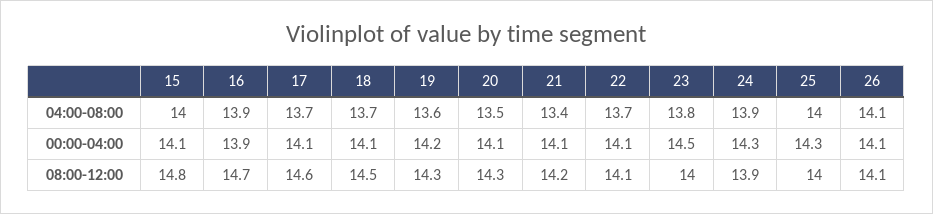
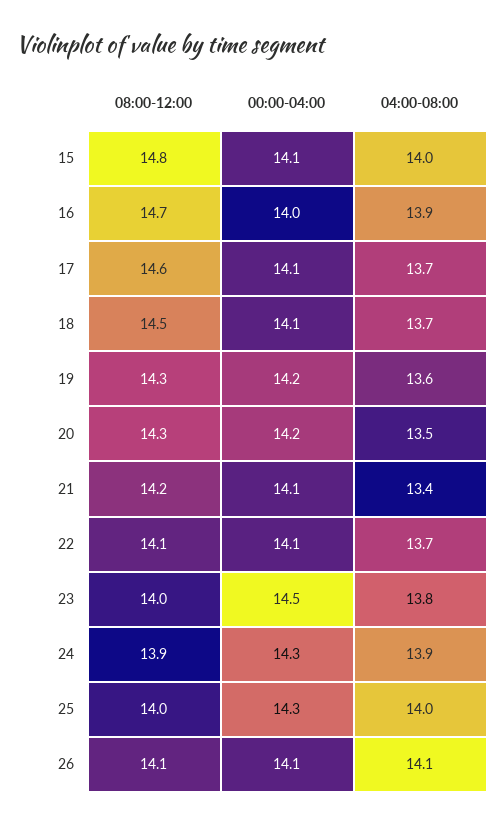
  {
    "15": {
      "04:00-08:00": 14,
      "00:00-04:00": 14.1,
      "08:00-12:00": 14.8
    },
    "16": {
      "04:00-08:00": 13.9,
-     "00:00-04:00": 13.9,
+     "00:00-04:00": 14,
      "08:00-12:00": 14.7
    },
    "17": {
      "04:00-08:00": 13.7,
      "00:00-04:00": 14.1,
      "08:00-12:00": 14.6
    },
    "18": {
      "04:00-08:00": 13.7,
      "00:00-04:00": 14.1,
      "08:00-12:00": 14.5
    },
    "19": {
      "04:00-08:00": 13.6,
      "00:00-04:00": 14.2,
      "08:00-12:00": 14.3
    },
    "20": {
      "04:00-08:00": 13.5,
-     "00:00-04:00": 14.1,
+     "00:00-04:00": 14.2,
      "08:00-12:00": 14.3
    },
    "21": {
      "04:00-08:00": 13.4,
      "00:00-04:00": 14.1,
      "08:00-12:00": 14.2
    },
    "22": {
      "04:00-08:00": 13.7,
      "00:00-04:00": 14.1,
      "08:00-12:00": 14.1
    },
    "23": {
      "04:00-08:00": 13.8,
      "00:00-04:00": 14.5,
      "08:00-12:00": 14
    },
    "24": {
      "04:00-08:00": 13.9,
      "00:00-04:00": 14.3,
      "08:00-12:00": 13.9
    },
    "25": {
      "04:00-08:00": 14,
      "00:00-04:00": 14.3,
      "08:00-12:00": 14
    },
    "26": {
      "04:00-08:00": 14.1,
      "00:00-04:00": 14.1,
      "08:00-12:00": 14.1
    }
  }

